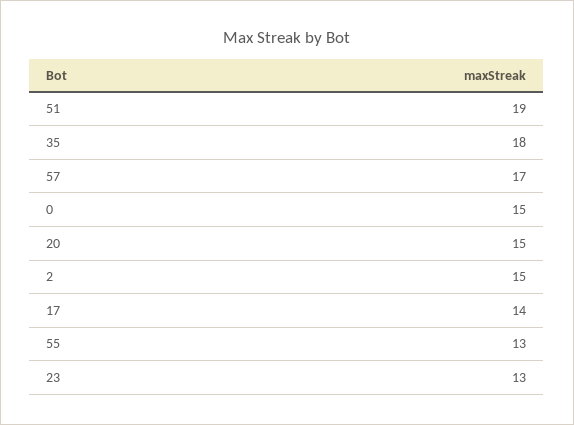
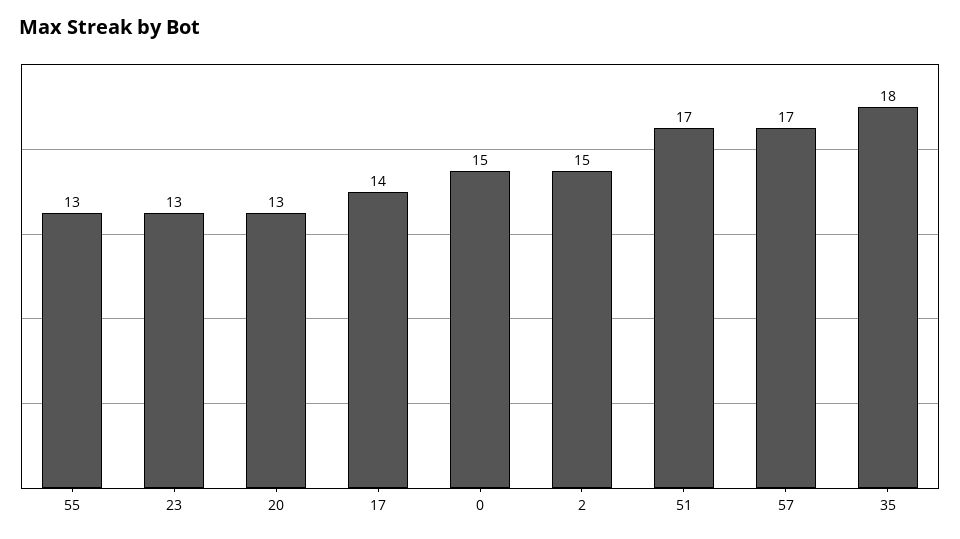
  {
-   "51": 19,
+   "51": 17,
    "35": 18,
    "57": 17,
    "0": 15,
-   "20": 15,
+   "20": 13,
    "2": 15,
    "17": 14,
    "55": 13,
    "23": 13
  }

